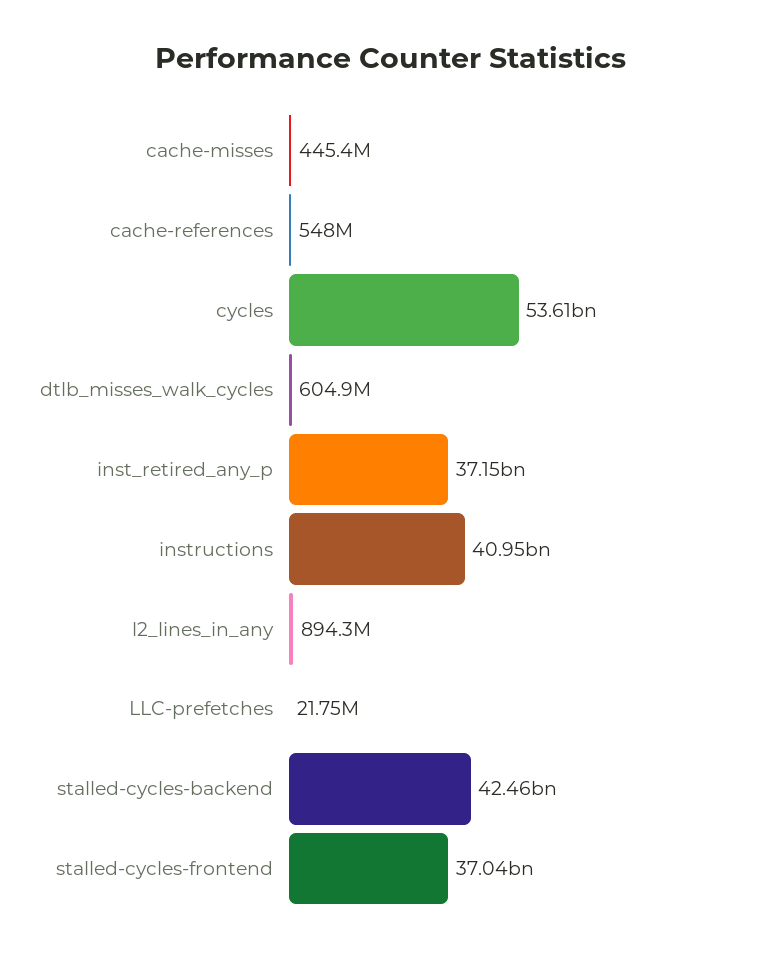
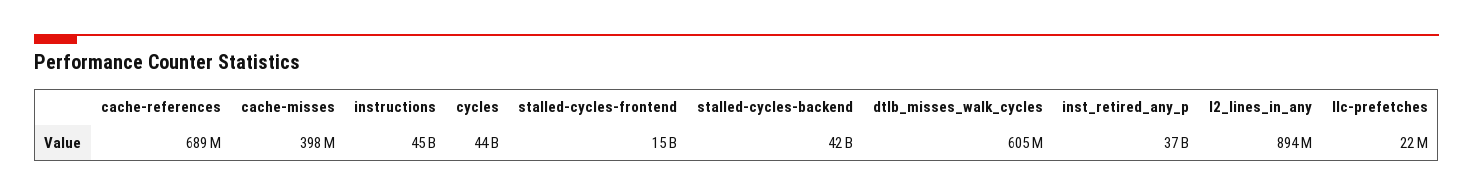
  {
-   "cache-misses": 445400000,
+   "cache-misses": 398000000,
-   "cache-references": 548000000,
+   "cache-references": 689000000,
-   "cycles": 53610000000,
+   "cycles": 44000000000,
    "dtlb_misses_walk_cycles": 604900000,
    "inst_retired_any_p": 37150000000,
-   "instructions": 40950000000,
+   "instructions": 45000000000,
    "l2_lines_in_any": 894300000,
    "LLC-prefetches": 21750000,
    "stalled-cycles-backend": 42460000000,
-   "stalled-cycles-frontend": 37040000000
+   "stalled-cycles-frontend": 15000000000
  }

